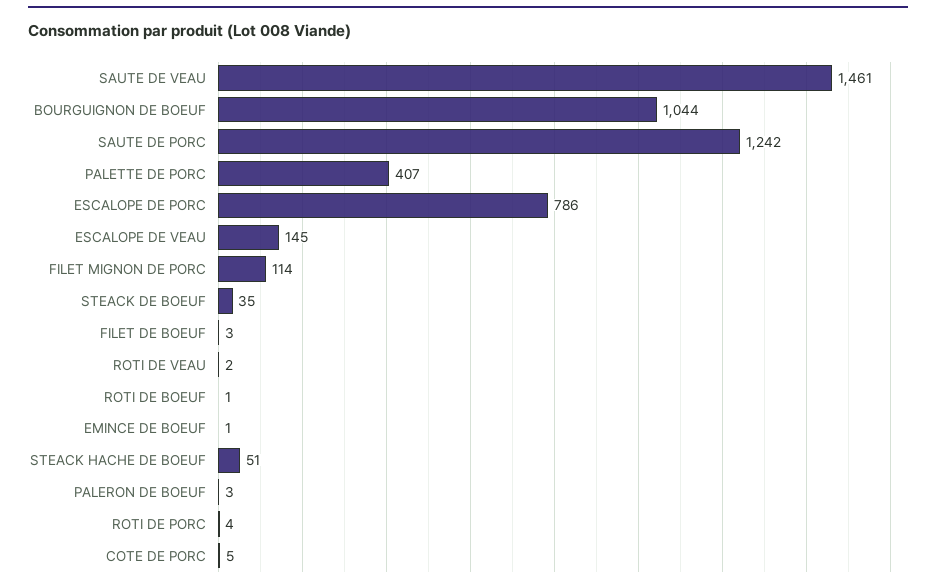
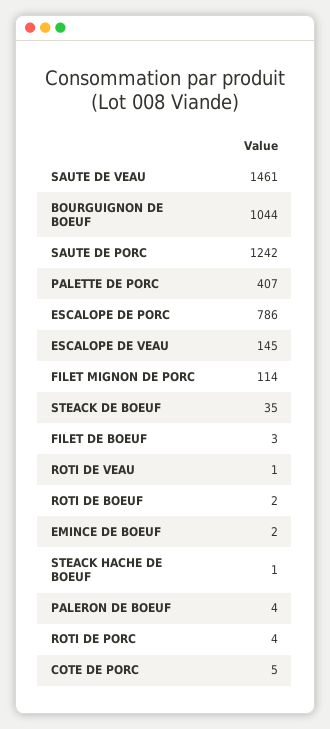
  {
    "SAUTE DE VEAU": 1461,
    "BOURGUIGNON DE BOEUF": 1044,
    "SAUTE DE PORC": 1242,
    "PALETTE DE PORC": 407,
    "ESCALOPE DE PORC": 786,
    "ESCALOPE DE VEAU": 145,
    "FILET MIGNON DE PORC": 114,
    "STEACK DE BOEUF": 35,
    "FILET DE BOEUF": 3,
-   "ROTI DE VEAU": 2,
+   "ROTI DE VEAU": 1,
-   "ROTI DE BOEUF": 1,
+   "ROTI DE BOEUF": 2,
-   "EMINCE DE BOEUF": 1,
+   "EMINCE DE BOEUF": 2,
-   "STEACK HACHE DE BOEUF": 51,
+   "STEACK HACHE DE BOEUF": 1,
-   "PALERON DE BOEUF": 3,
+   "PALERON DE BOEUF": 4,
    "ROTI DE PORC": 4,
    "COTE DE PORC": 5
  }

